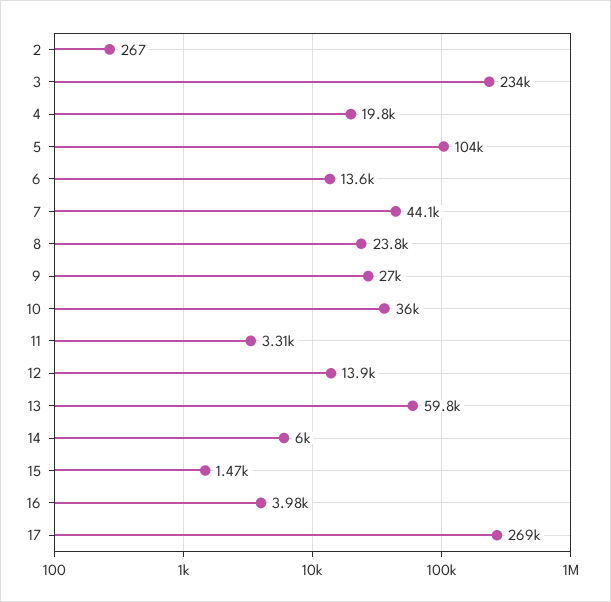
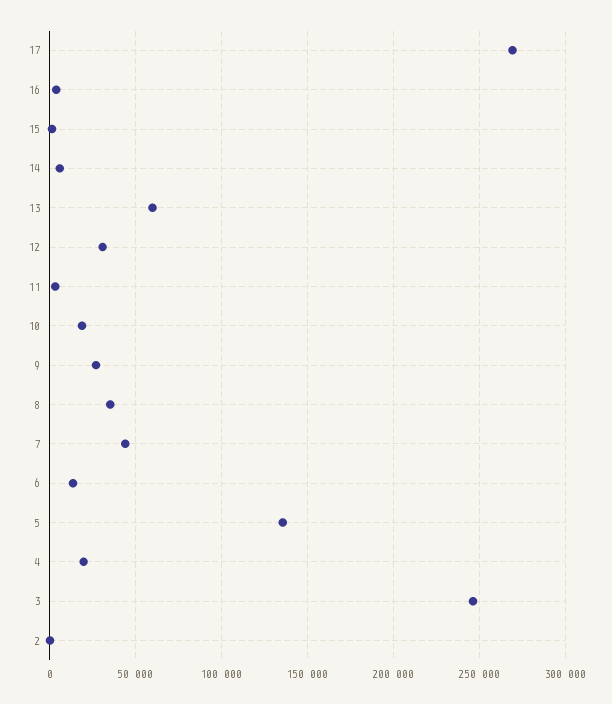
  {
    "2": 267,
-   "3": 234000,
+   "3": 245000,
    "4": 19800,
-   "5": 104000,
+   "5": 135000,
    "6": 13600,
    "7": 44100,
-   "8": 23800,
+   "8": 35000,
    "9": 27000,
-   "10": 36000,
+   "10": 20000,
    "11": 3310,
-   "12": 13900,
+   "12": 30000,
    "13": 59800,
    "14": 6000,
    "15": 1470,
    "16": 3980,
    "17": 269000
  }

